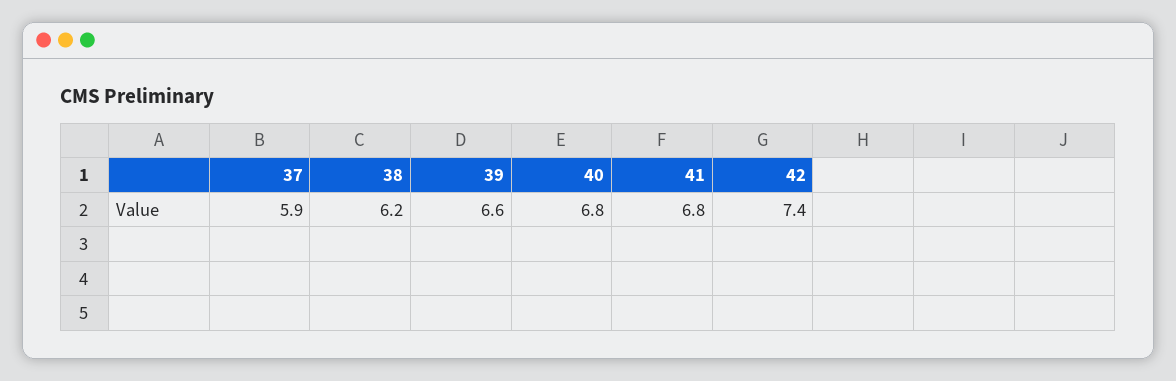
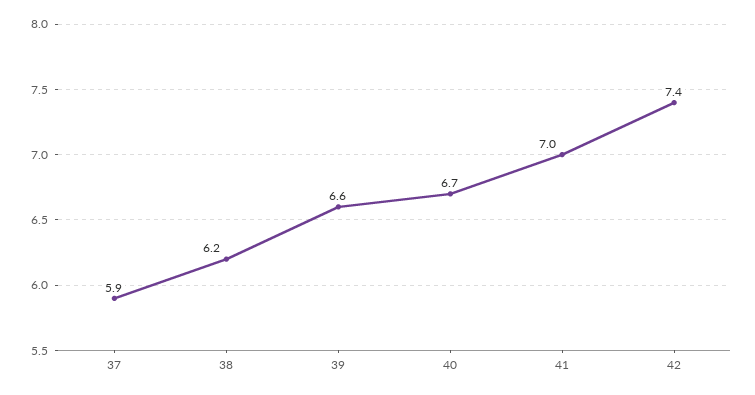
  {
    "37": 5.9,
    "38": 6.2,
    "39": 6.6,
-   "40": 6.8,
+   "40": 6.7,
-   "41": 6.8,
+   "41": 7,
    "42": 7.4
  }

